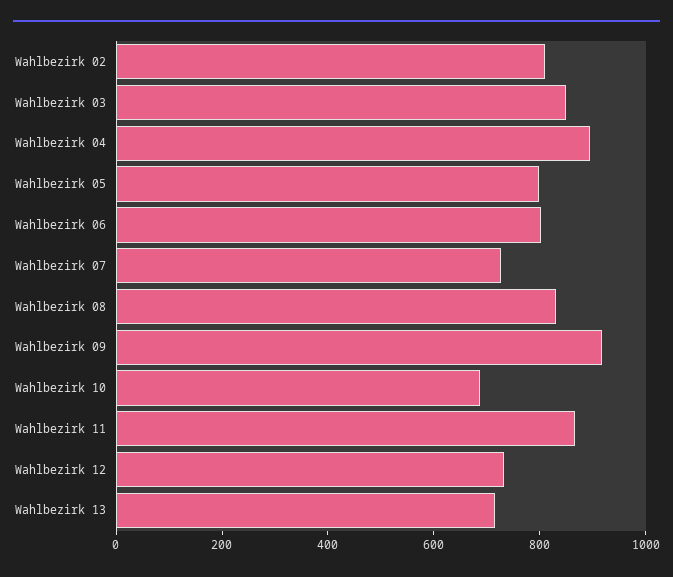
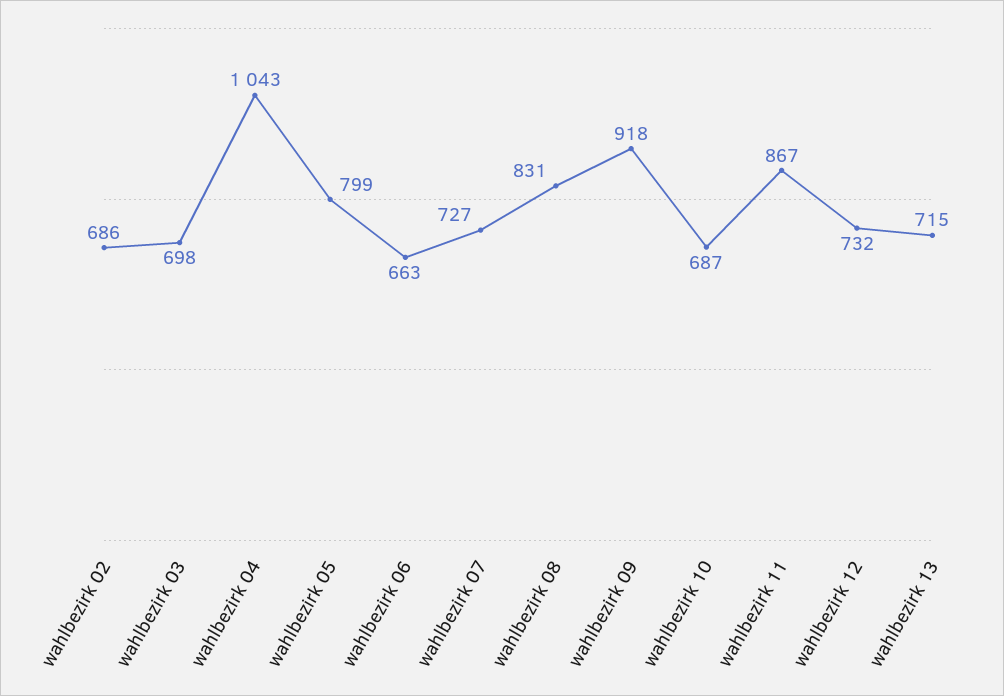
  {
-   "Wahlbezirk 02": 800,
+   "Wahlbezirk 02": 686,
-   "Wahlbezirk 03": 850,
+   "Wahlbezirk 03": 698,
-   "Wahlbezirk 04": 900,
+   "Wahlbezirk 04": 1043,
    "Wahlbezirk 05": 799,
-   "Wahlbezirk 06": 800,
+   "Wahlbezirk 06": 663,
    "Wahlbezirk 07": 727,
    "Wahlbezirk 08": 831,
    "Wahlbezirk 09": 918,
    "Wahlbezirk 10": 687,
    "Wahlbezirk 11": 867,
    "Wahlbezirk 12": 732,
    "Wahlbezirk 13": 715
  }

